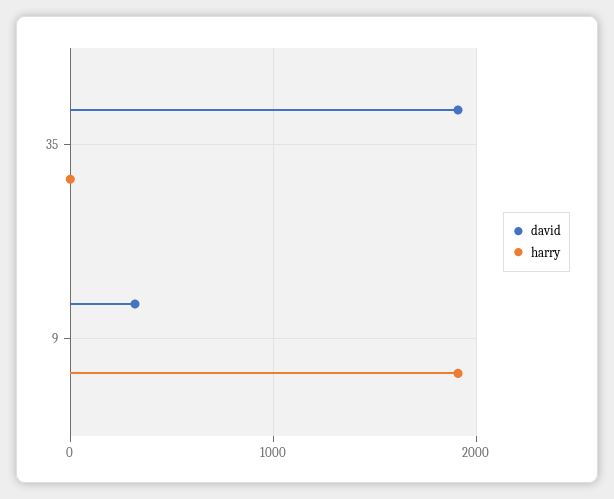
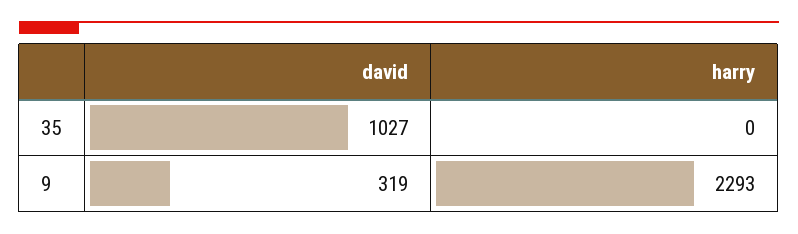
  {
    "david": {
-     "35": 1900,
+     "35": 1027,
      "9": 319
    },
    "harry": {
      "35": 0,
-     "9": 1900
+     "9": 2293
    }
  }

